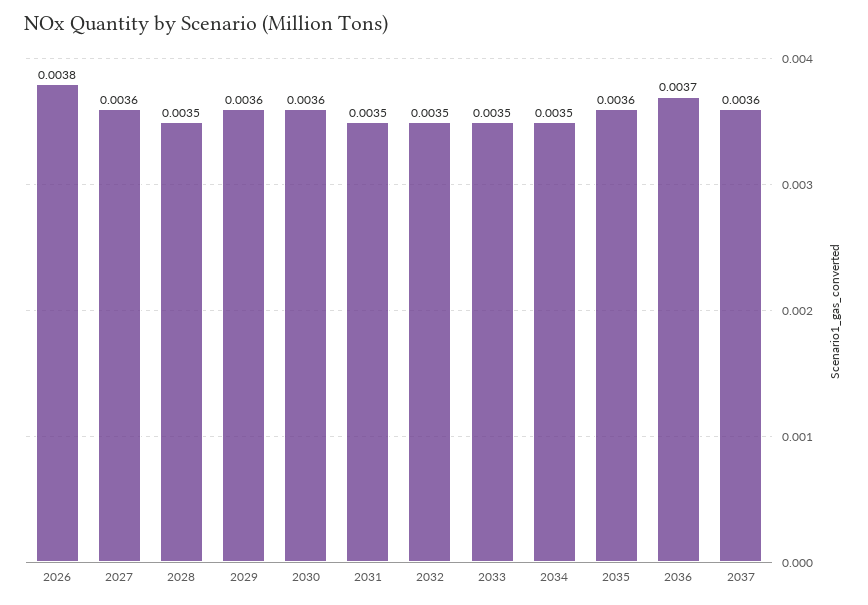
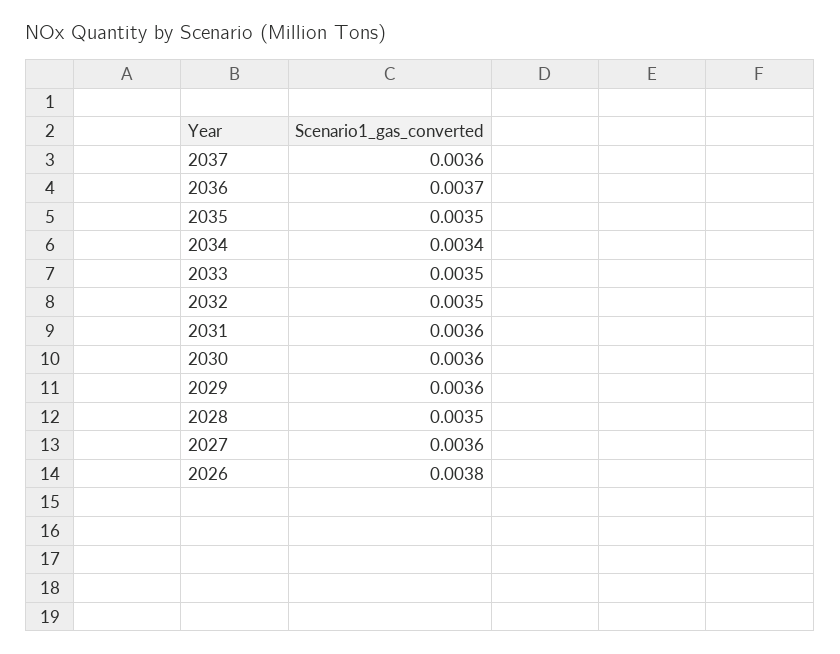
  {
    "2026": 0.0038,
    "2027": 0.0036,
    "2028": 0.0035,
    "2029": 0.0036,
    "2030": 0.0036,
-   "2031": 0.0035,
+   "2031": 0.0036,
    "2032": 0.0035,
    "2033": 0.0035,
-   "2034": 0.0035,
+   "2034": 0.0034,
-   "2035": 0.0036,
+   "2035": 0.0035,
    "2036": 0.0037,
    "2037": 0.0036
  }

